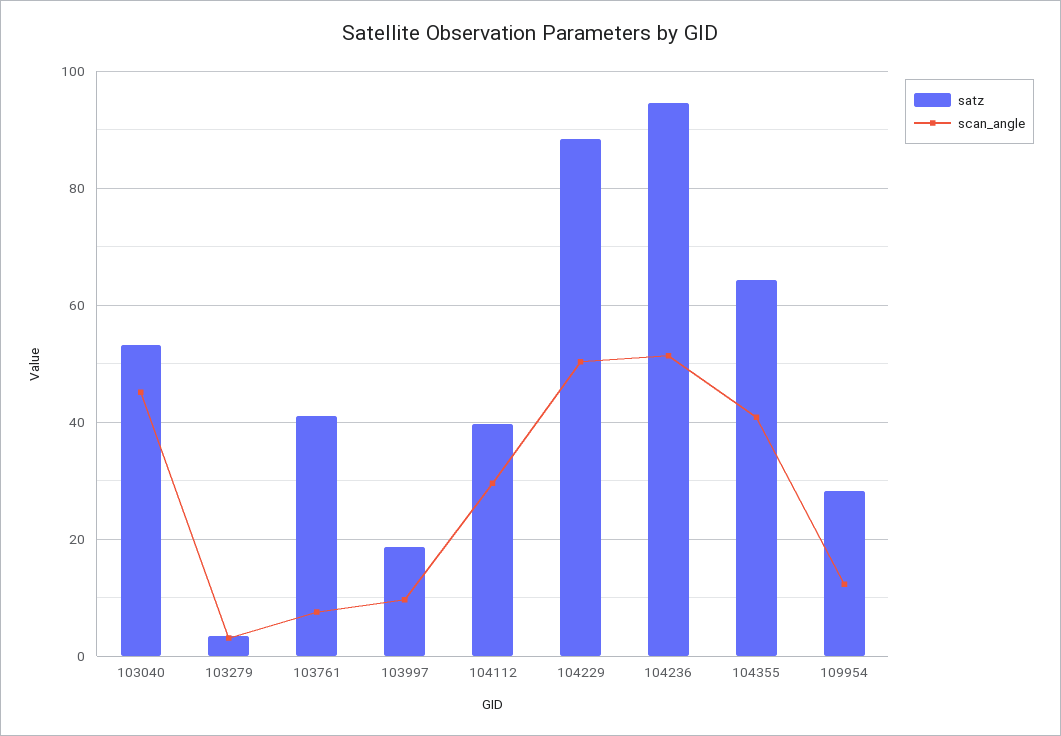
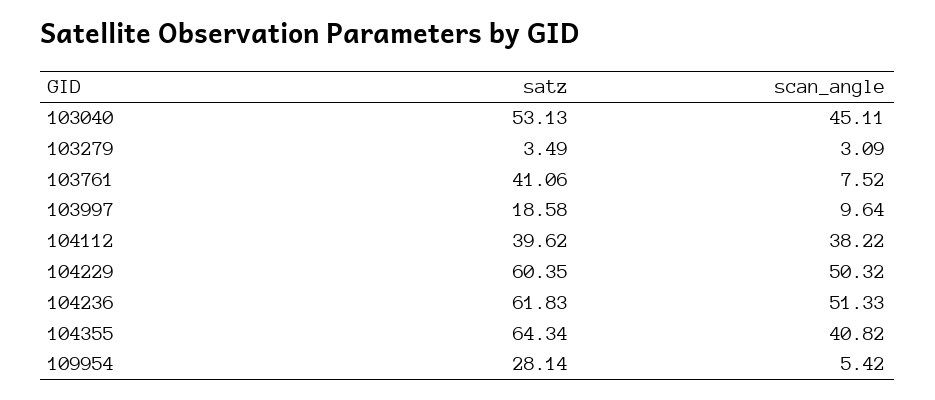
  {
    "satz": {
      "103040": 53.13,
      "103279": 3.49,
      "103761": 41.06,
      "103997": 18.58,
      "104112": 39.62,
-     "104229": 88,
+     "104229": 60.35,
-     "104236": 94,
+     "104236": 61.83,
      "104355": 64.34,
      "109954": 28.14
    },
    "scan_angle": {
      "103040": 45.11,
      "103279": 3.09,
      "103761": 7.52,
      "103997": 9.64,
-     "104112": 30,
+     "104112": 38.22,
      "104229": 50.32,
      "104236": 51.33,
      "104355": 40.82,
-     "109954": 12
+     "109954": 5.42
    }
  }

